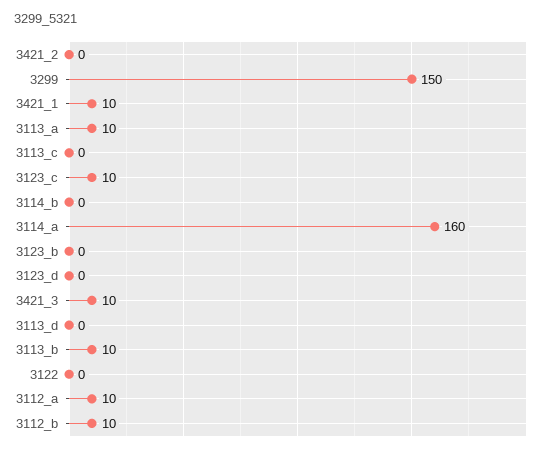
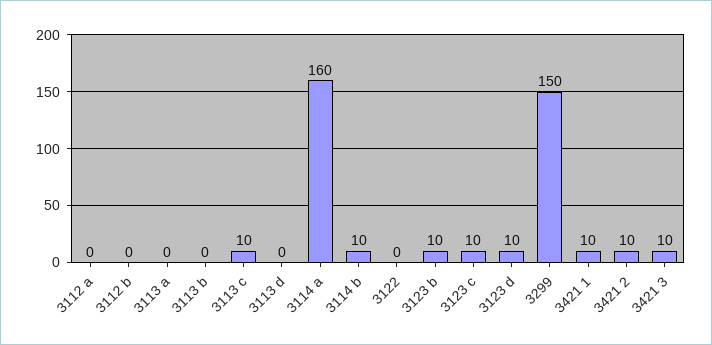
  {
-   "3421_2": 0,
+   "3421_2": 10,
    "3299": 150,
    "3421_1": 10,
-   "3113_a": 10,
+   "3113_a": 0,
-   "3113_c": 0,
+   "3113_c": 10,
    "3123_c": 10,
-   "3114_b": 0,
+   "3114_b": 10,
    "3114_a": 160,
-   "3123_b": 0,
+   "3123_b": 10,
-   "3123_d": 0,
+   "3123_d": 10,
    "3421_3": 10,
    "3113_d": 0,
-   "3113_b": 10,
+   "3113_b": 0,
    "3122": 0,
-   "3112_a": 10,
+   "3112_a": 0,
-   "3112_b": 10
+   "3112_b": 0
  }

